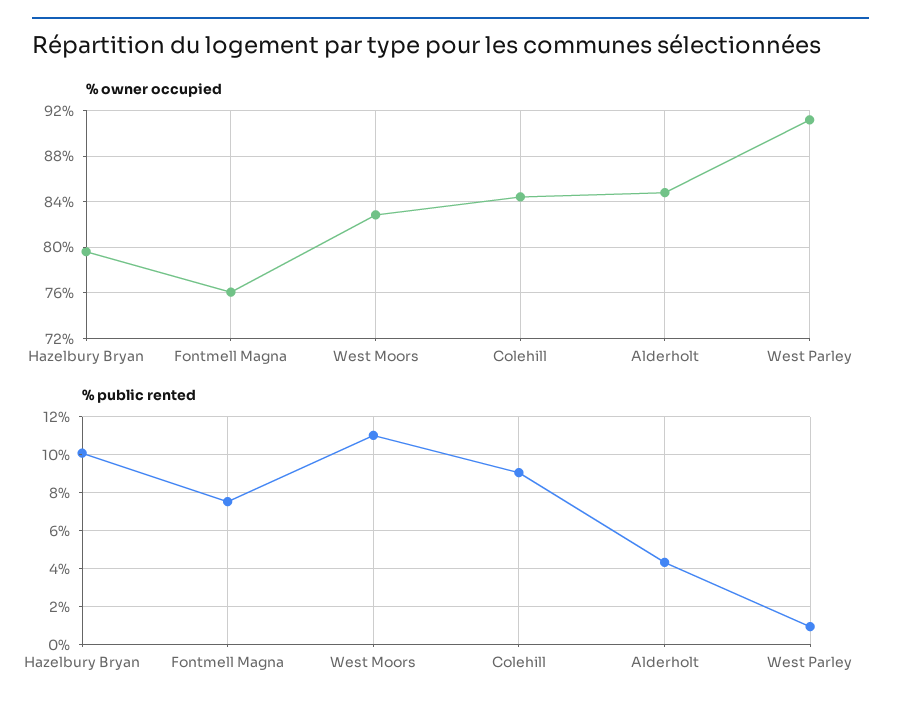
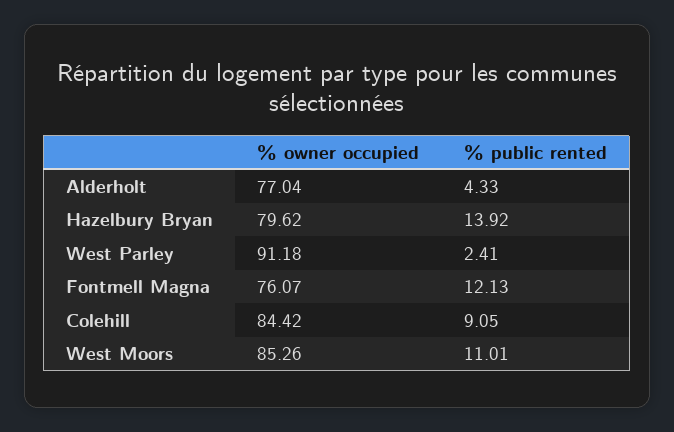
  {
    "% owner occupied": {
      "Hazelbury Bryan": 79.62,
      "Fontmell Magna": 76.07,
-     "West Moors": 83,
+     "West Moors": 85.26,
      "Colehill": 84.42,
-     "Alderholt": 85,
+     "Alderholt": 77.04,
      "West Parley": 91.18
    },
    "% public rented": {
-     "Hazelbury Bryan": 10,
+     "Hazelbury Bryan": 13.92,
-     "Fontmell Magna": 7.5,
+     "Fontmell Magna": 12.13,
      "West Moors": 11.01,
      "Colehill": 9.05,
      "Alderholt": 4.33,
-     "West Parley": 1
+     "West Parley": 2.41
    }
  }

